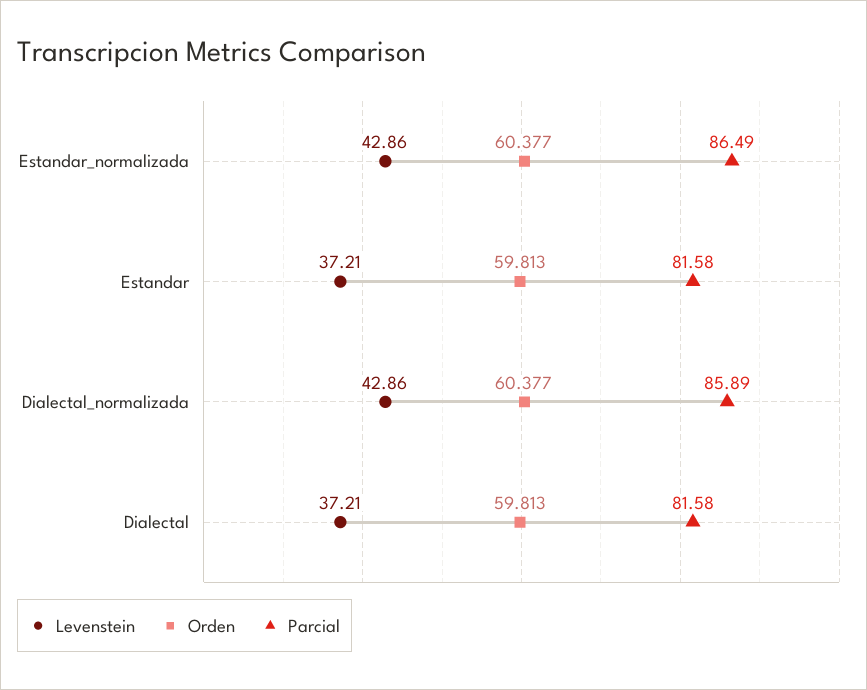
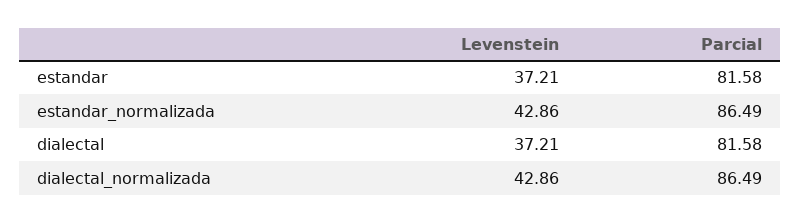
  {
    "Levenstein": {
      "Estandar_normalizada": 42.86,
      "Estandar": 37.21,
      "Dialectal_normalizada": 42.86,
      "Dialectal": 37.21
    },
-   "Orden": {
-     "Estandar_normalizada": 60.377,
-     "Estandar": 59.813,
-     "Dialectal_normalizada": 60.377,
-     "Dialectal": 59.813
-   },
    "Parcial": {
      "Estandar_normalizada": 86.49,
      "Estandar": 81.58,
-     "Dialectal_normalizada": 85.89,
+     "Dialectal_normalizada": 86.49,
      "Dialectal": 81.58
    }
  }

